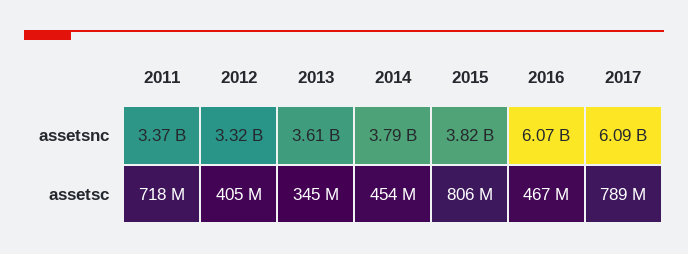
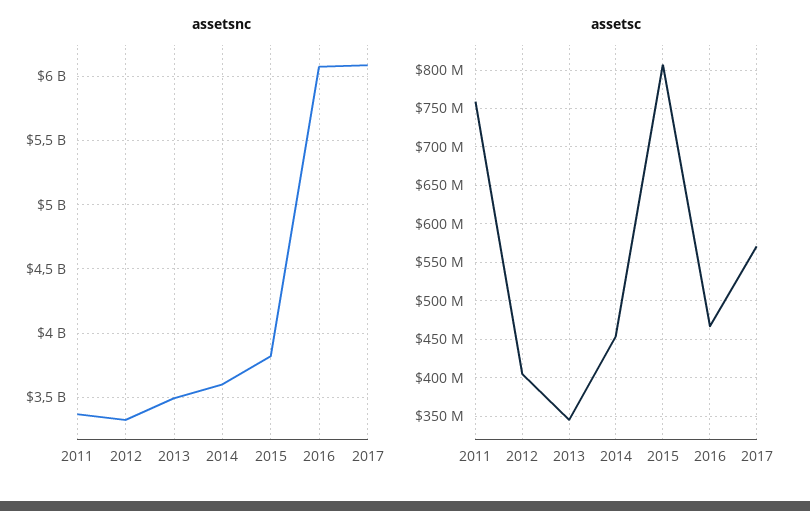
  {
    "assetsnc": {
      "2011": 3370000000,
      "2012": 3320000000,
-     "2013": 3610000000,
+     "2013": 3500000000,
-     "2014": 3790000000,
+     "2014": 3600000000,
      "2015": 3820000000,
      "2016": 6070000000,
      "2017": 6090000000
    },
    "assetsc": {
-     "2011": 718000000,
+     "2011": 760000000,
      "2012": 405000000,
      "2013": 345000000,
      "2014": 454000000,
      "2015": 806000000,
      "2016": 467000000,
-     "2017": 789000000
+     "2017": 570000000
    }
  }

